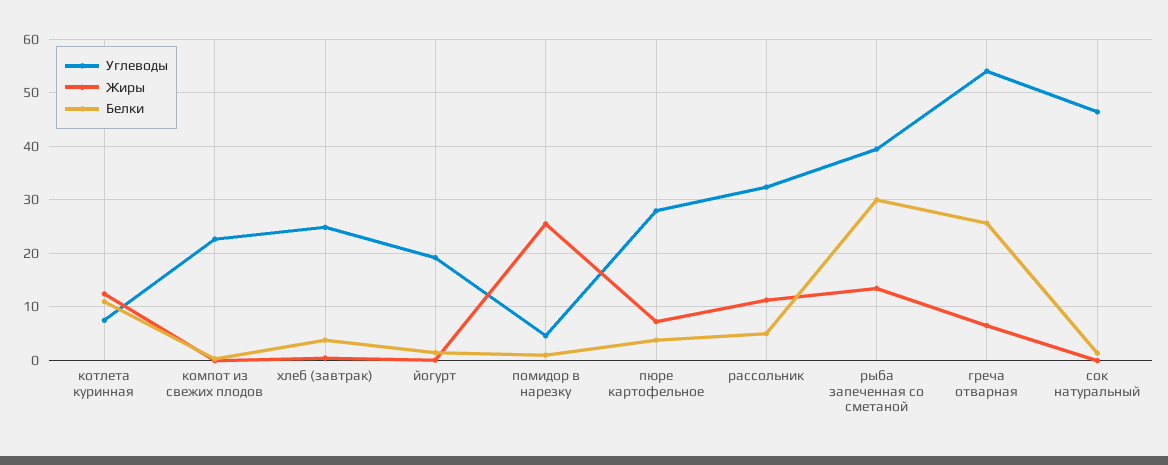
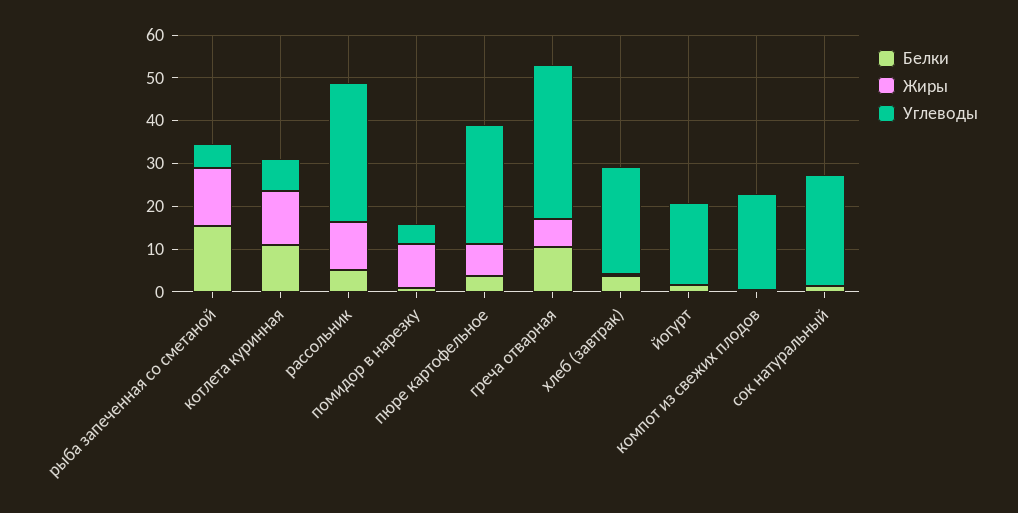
  {
    "Углеводы": {
      "котлета куринная": 8,
      "компот из свежих плодов": 22,
      "хлеб (завтрак)": 24,
      "йогурт": 20,
      "помидор в нарезку": 4,
      "пюре картофельное": 28,
      "рассольник": 32,
-     "рыба запеченная со сметаной": 40,
+     "рыба запеченная со сметаной": 6,
-     "греча отварная": 54,
+     "греча отварная": 36,
-     "сок натуральный": 46
+     "сок натуральный": 26
    },
    "Жиры": {
      "котлета куринная": 12,
      "компот из свежих плодов": 0,
      "хлеб (завтрак)": 0,
      "йогурт": 0,
-     "помидор в нарезку": 26,
+     "помидор в нарезку": 10,
      "пюре картофельное": 8,
      "рассольник": 12,
      "рыба запеченная со сметаной": 14,
      "греча отварная": 6,
      "сок натуральный": 0
    },
    "Белки": {
      "котлета куринная": 12,
      "компот из свежих плодов": 0,
      "хлеб (завтрак)": 4,
      "йогурт": 2,
      "помидор в нарезку": 2,
      "пюре картофельное": 4,
      "рассольник": 6,
-     "рыба запеченная со сметаной": 30,
+     "рыба запеченная со сметаной": 16,
-     "греча отварная": 26,
+     "греча отварная": 10,
      "сок натуральный": 2
    }
  }

